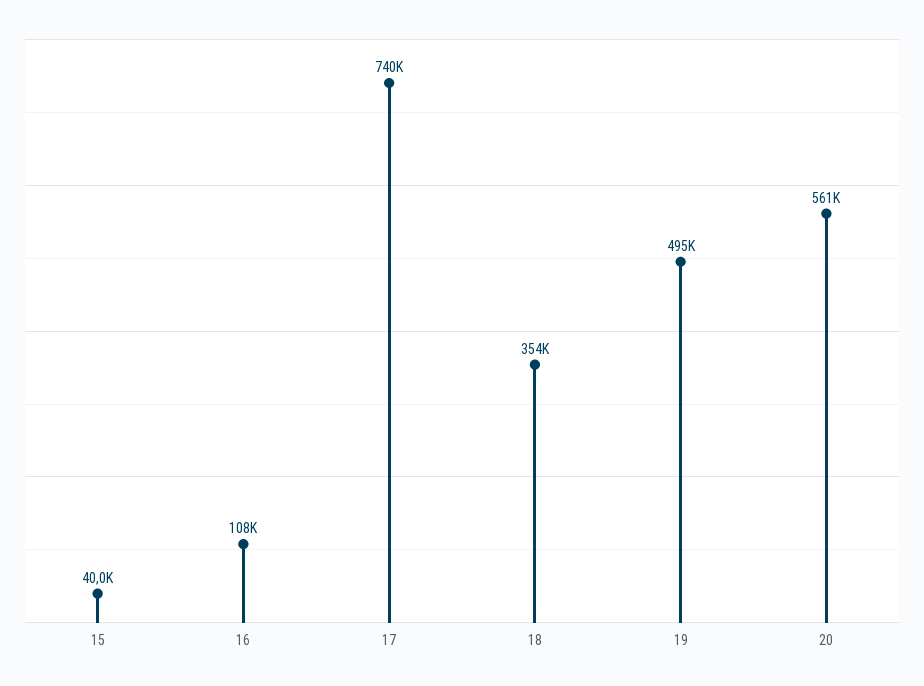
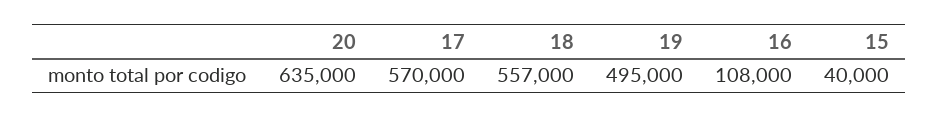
  {
    "15": 40000,
    "16": 108000,
-   "17": 740000,
+   "17": 570000,
-   "18": 354000,
+   "18": 557000,
    "19": 495000,
-   "20": 561000
+   "20": 635000
  }

